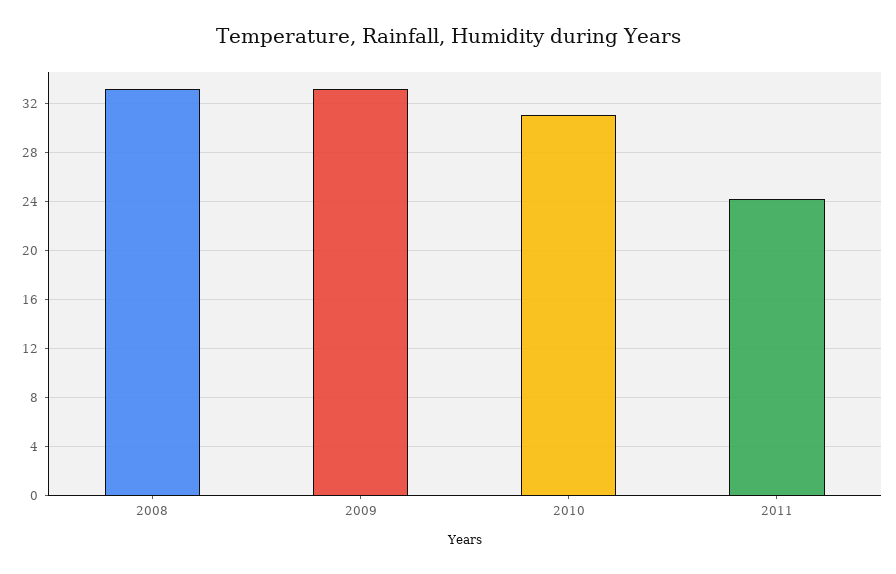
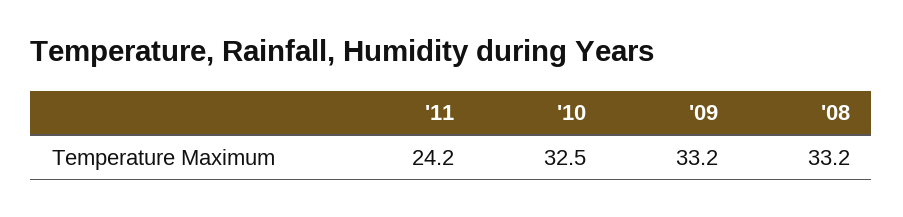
  {
    "2008": 33.2,
    "2009": 33.2,
-   "2010": 31,
+   "2010": 32.5,
    "2011": 24.2
  }

